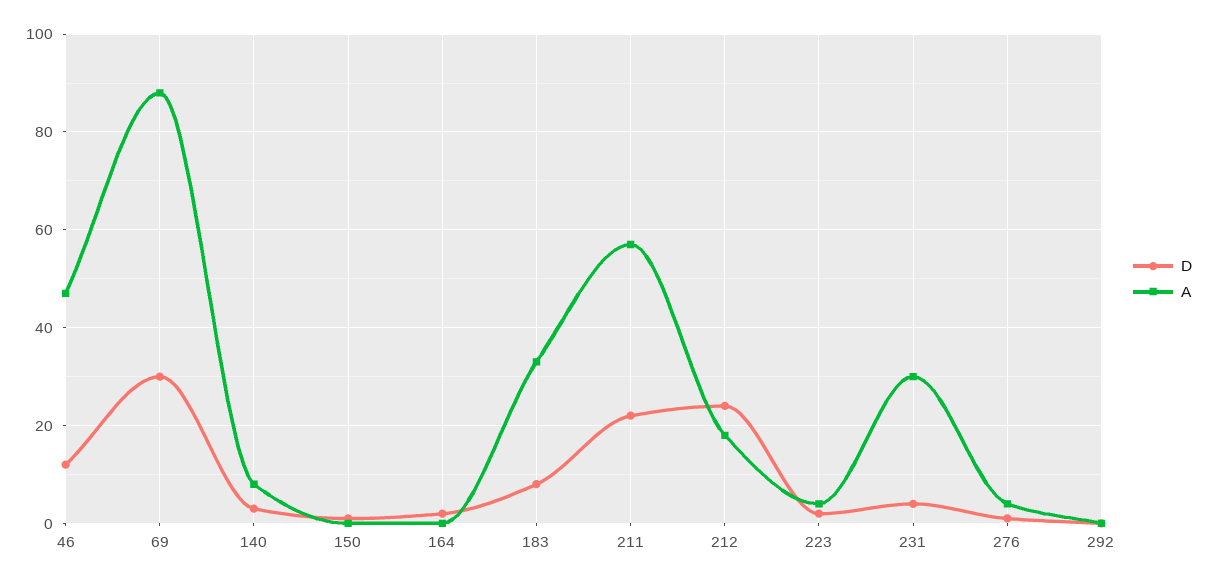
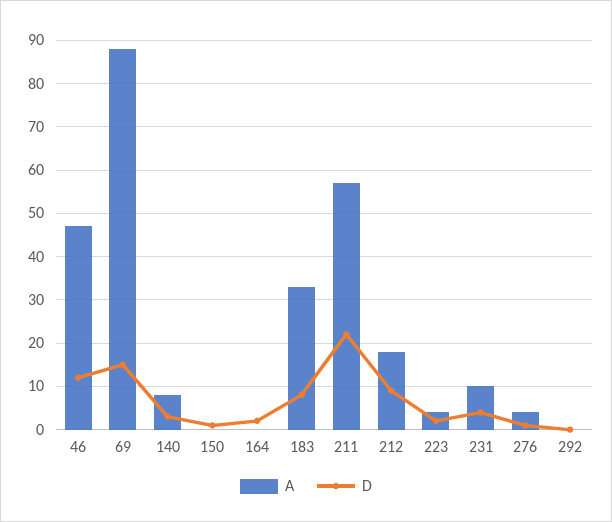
  {
    "D": {
      "46": 10,
-     "69": 30,
+     "69": 15,
      "140": 5,
      "150": 0,
      "164": 0,
      "183": 10,
      "211": 20,
-     "212": 25,
+     "212": 10,
      "223": 0,
      "231": 5,
      "276": 0,
      "292": 0
    },
    "A": {
      "46": 45,
      "69": 90,
      "140": 10,
      "150": 0,
      "164": 0,
      "183": 35,
      "211": 55,
      "212": 20,
      "223": 5,
-     "231": 30,
+     "231": 10,
      "276": 5,
      "292": 0
    }
  }

